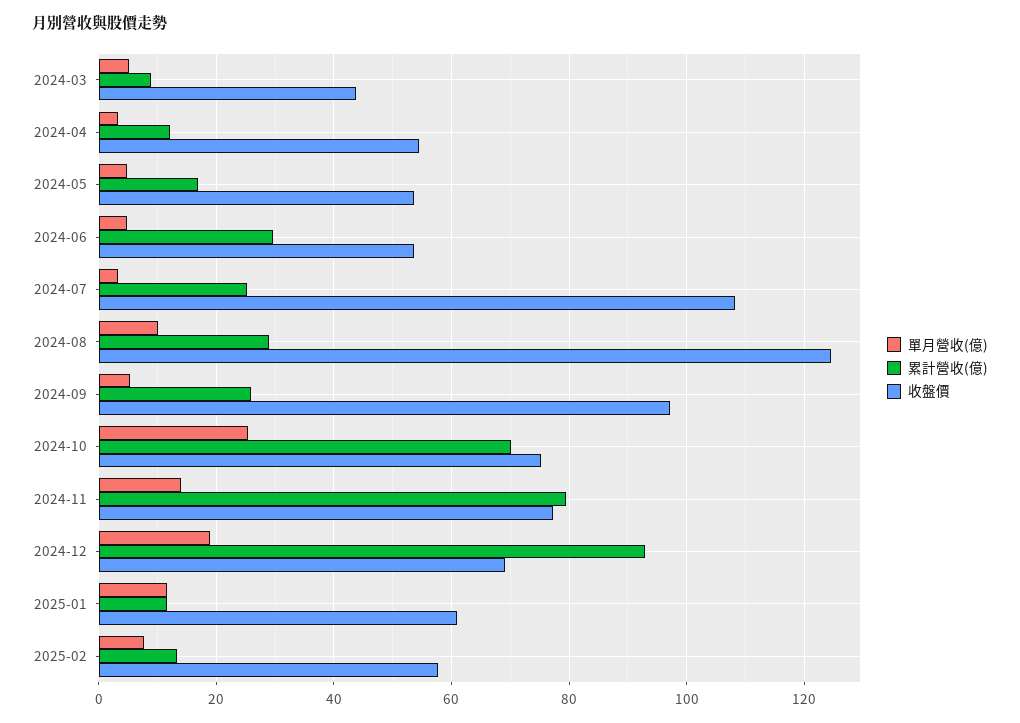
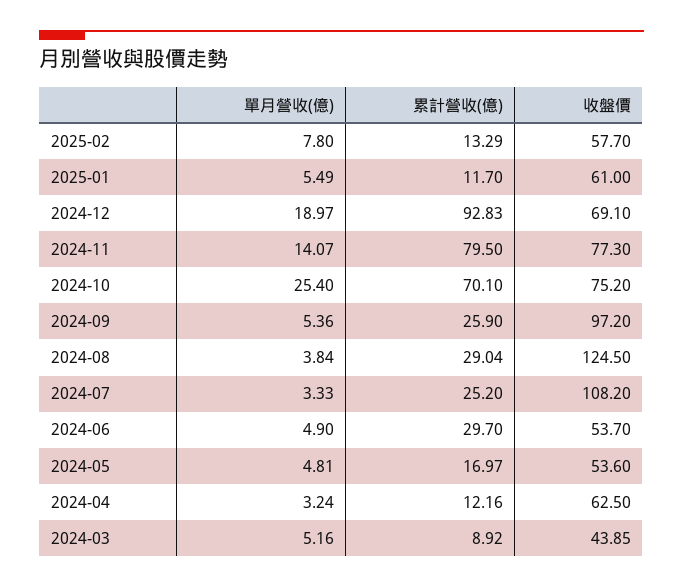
  {
    "單月營收(億)": {
      "2024-03": 5.16,
      "2024-04": 3.24,
      "2024-05": 4.81,
      "2024-06": 4.9,
      "2024-07": 3.33,
-     "2024-08": 10,
+     "2024-08": 3.84,
      "2024-09": 5.36,
      "2024-10": 25.4,
      "2024-11": 14.07,
      "2024-12": 18.97,
-     "2025-01": 12,
+     "2025-01": 5.49,
      "2025-02": 7.8
    },
    "累計營收(億)": {
      "2024-03": 8.92,
      "2024-04": 12.16,
      "2024-05": 16.97,
      "2024-06": 29.7,
      "2024-07": 25.2,
      "2024-08": 29.04,
      "2024-09": 25.9,
      "2024-10": 70.1,
      "2024-11": 79.5,
      "2024-12": 92.83,
      "2025-01": 11.7,
      "2025-02": 13.29
    },
    "收盤價": {
      "2024-03": 43.85,
-     "2024-04": 54,
+     "2024-04": 62.5,
      "2024-05": 53.6,
      "2024-06": 53.7,
      "2024-07": 108.2,
      "2024-08": 124.5,
      "2024-09": 97.2,
      "2024-10": 75.2,
      "2024-11": 77.3,
      "2024-12": 69.1,
      "2025-01": 61,
      "2025-02": 57.7
    }
  }

